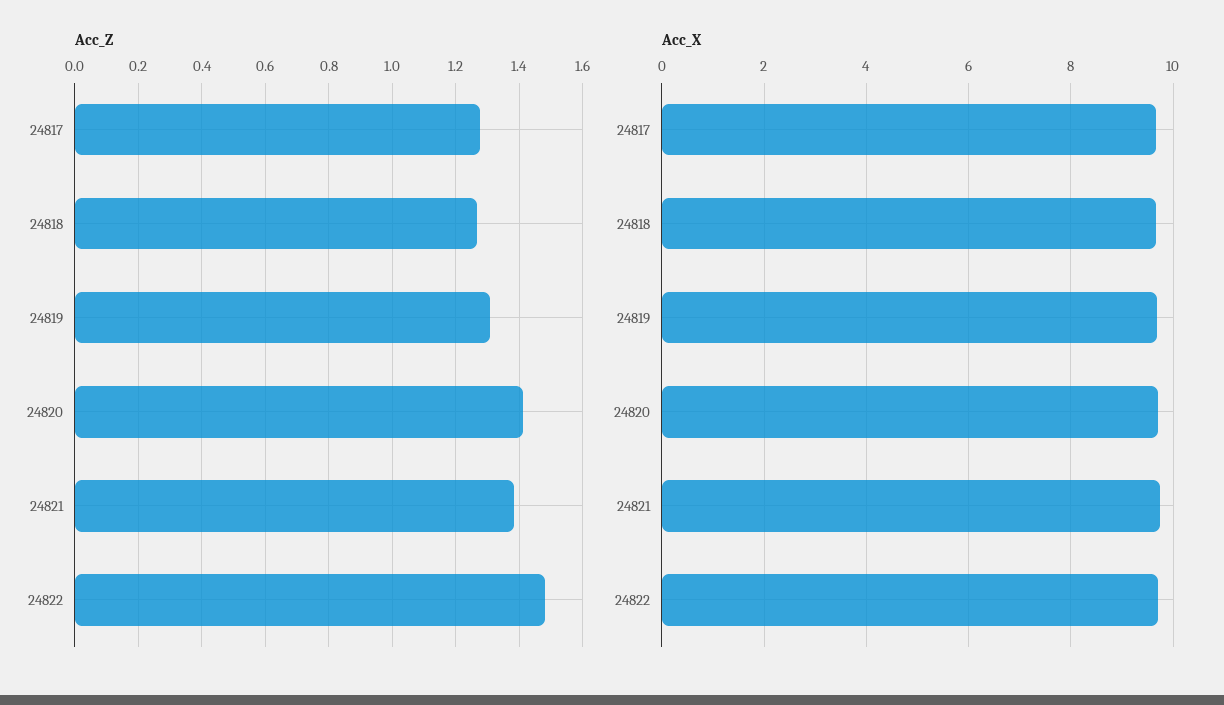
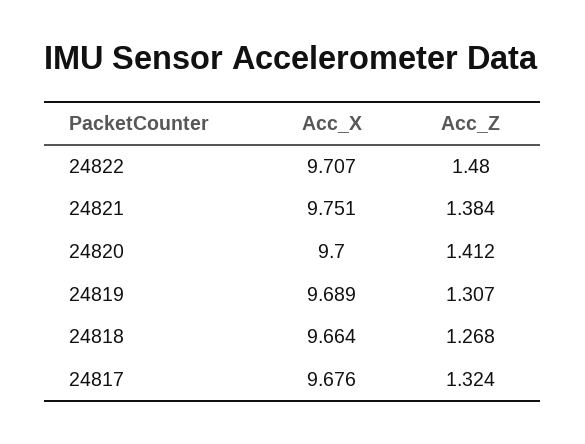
  {
    "Acc_Z": {
-     "24817": 1.28,
+     "24817": 1.324,
      "24818": 1.268,
      "24819": 1.307,
      "24820": 1.412,
      "24821": 1.384,
      "24822": 1.48
    },
    "Acc_X": {
      "24817": 9.676,
      "24818": 9.664,
      "24819": 9.689,
      "24820": 9.7,
      "24821": 9.751,
      "24822": 9.707
    }
  }

